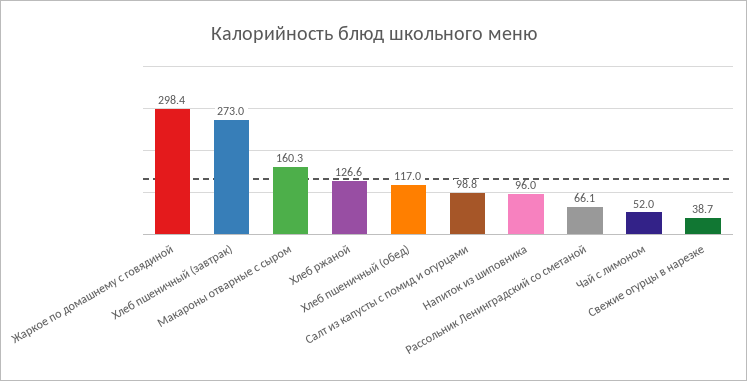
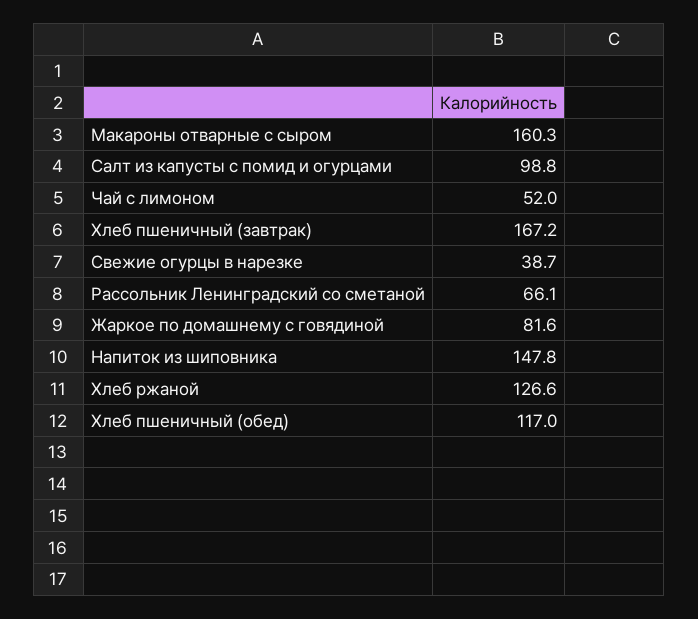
  {
-   "Жаркое по домашнему с говядиной": 298.4,
+   "Жаркое по домашнему с говядиной": 81.6,
-   "Хлеб пшеничный (завтрак)": 273,
+   "Хлеб пшеничный (завтрак)": 167.2,
    "Макароны отварные с сыром": 160.3,
    "Хлеб ржаной": 126.6,
    "Хлеб пшеничный (обед)": 117,
    "Салт из капусты с помид и огурцами": 98.8,
-   "Напиток из шиповника": 96,
+   "Напиток из шиповника": 147.8,
    "Рассольник Ленинградский со сметаной": 66.1,
    "Чай с лимоном": 52,
    "Свежие огурцы в нарезке": 38.7
  }

